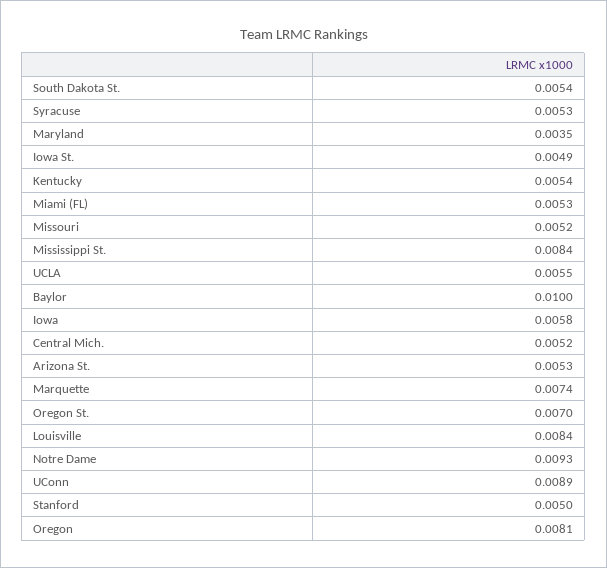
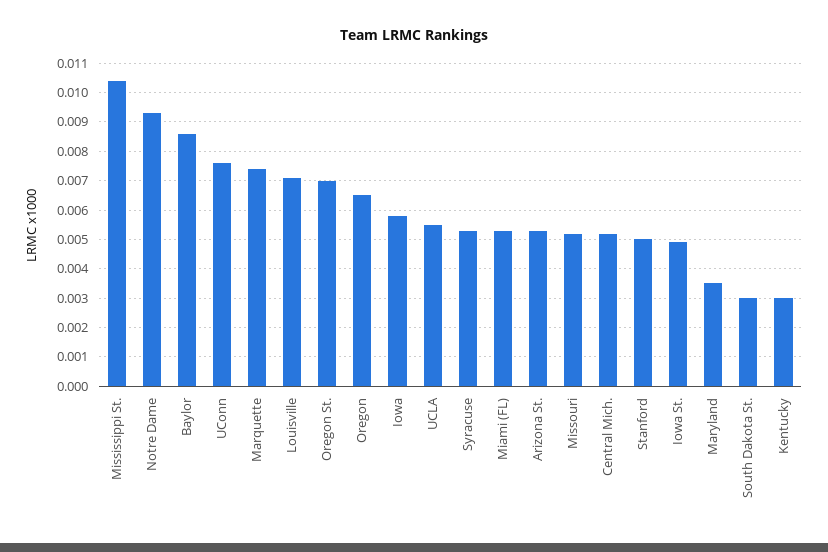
  {
-   "South Dakota St.": 0.0054,
+   "South Dakota St.": 0.003,
    "Syracuse": 0.0053,
    "Maryland": 0.0035,
    "Iowa St.": 0.0049,
-   "Kentucky": 0.0054,
+   "Kentucky": 0.003,
    "Miami (FL)": 0.0053,
    "Missouri": 0.0052,
-   "Mississippi St.": 0.0084,
+   "Mississippi St.": 0.0105,
    "UCLA": 0.0055,
-   "Baylor": 0.01,
+   "Baylor": 0.0085,
    "Iowa": 0.0058,
    "Central Mich.": 0.0052,
    "Arizona St.": 0.0053,
    "Marquette": 0.0074,
    "Oregon St.": 0.007,
-   "Louisville": 0.0084,
+   "Louisville": 0.007,
    "Notre Dame": 0.0093,
-   "UConn": 0.0089,
+   "UConn": 0.0075,
    "Stanford": 0.005,
-   "Oregon": 0.0081
+   "Oregon": 0.0065
  }

